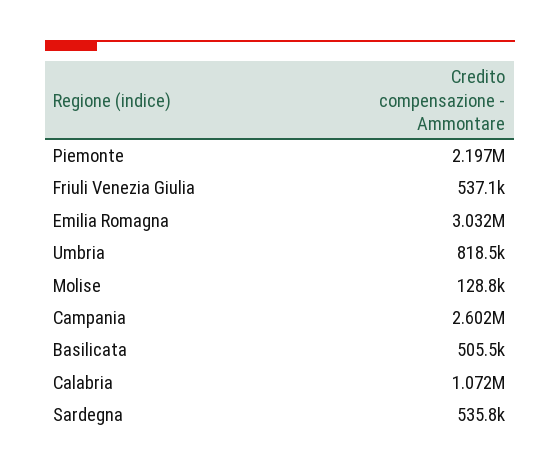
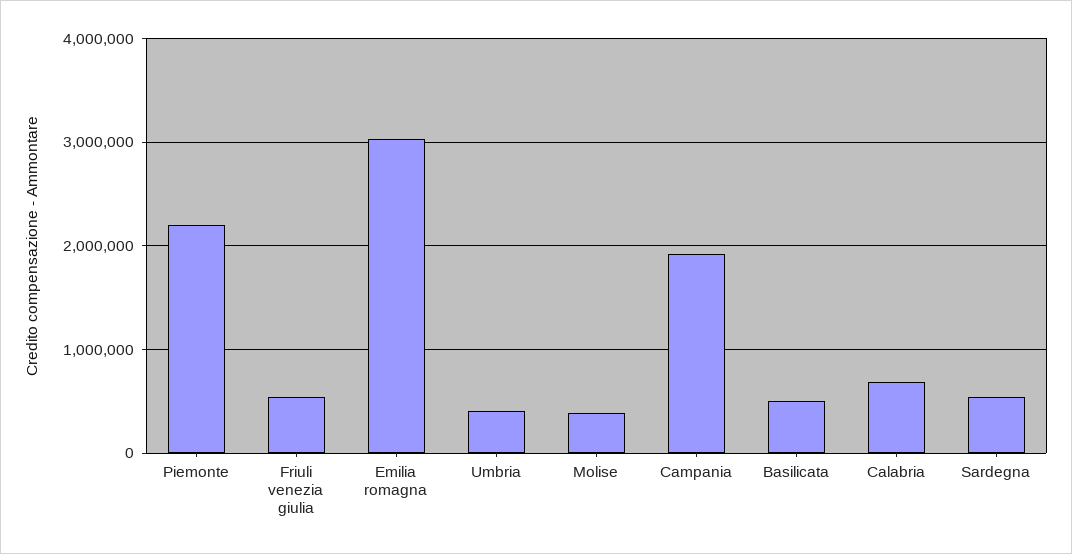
  {
    "Piemonte": 2197000,
    "Friuli Venezia Giulia": 537100,
    "Emilia Romagna": 3032000,
-   "Umbria": 818500,
+   "Umbria": 400000,
-   "Molise": 128800,
+   "Molise": 400000,
-   "Campania": 2602000,
+   "Campania": 1900000,
    "Basilicata": 505500,
-   "Calabria": 1072000,
+   "Calabria": 700000,
    "Sardegna": 535800
  }

